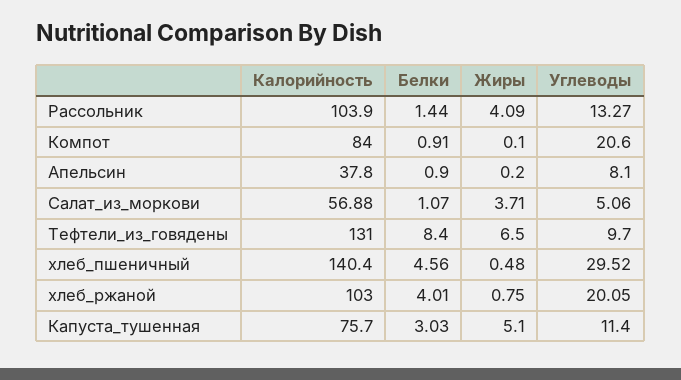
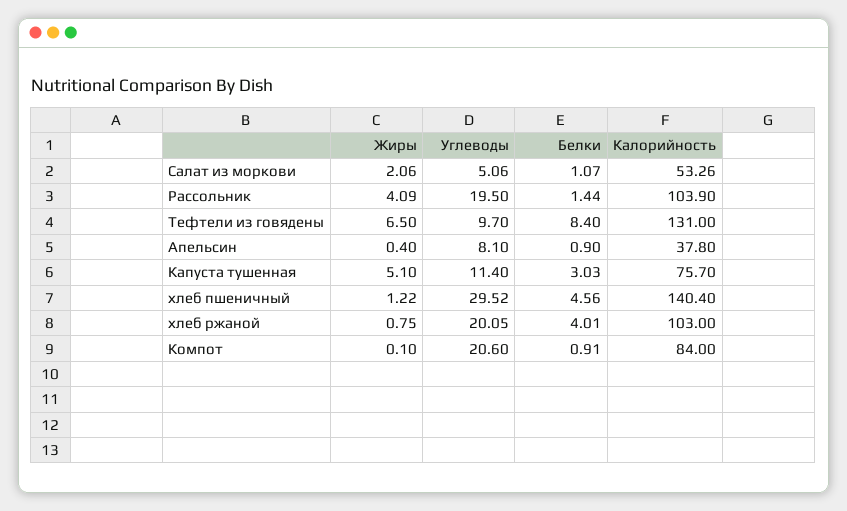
  {
    "Калорийность": {
      "Рассольник": 103.9,
      "Компот": 84,
      "Апельсин": 37.8,
-     "Салат_из_моркови": 56.88,
+     "Салат_из_моркови": 53.26,
      "Тефтели_из_говядены": 131,
      "хлеб_пшеничный": 140.4,
      "хлеб_ржаной": 103,
      "Капуста_тушенная": 75.7
    },
    "Белки": {
      "Рассольник": 1.44,
      "Компот": 0.91,
      "Апельсин": 0.9,
      "Салат_из_моркови": 1.07,
      "Тефтели_из_говядены": 8.4,
      "хлеб_пшеничный": 4.56,
      "хлеб_ржаной": 4.01,
      "Капуста_тушенная": 3.03
    },
    "Жиры": {
      "Рассольник": 4.09,
      "Компот": 0.1,
-     "Апельсин": 0.2,
+     "Апельсин": 0.4,
-     "Салат_из_моркови": 3.71,
+     "Салат_из_моркови": 2.06,
      "Тефтели_из_говядены": 6.5,
-     "хлеб_пшеничный": 0.48,
+     "хлеб_пшеничный": 1.22,
      "хлеб_ржаной": 0.75,
      "Капуста_тушенная": 5.1
    },
    "Углеводы": {
-     "Рассольник": 13.27,
+     "Рассольник": 19.5,
      "Компот": 20.6,
      "Апельсин": 8.1,
      "Салат_из_моркови": 5.06,
      "Тефтели_из_говядены": 9.7,
      "хлеб_пшеничный": 29.52,
      "хлеб_ржаной": 20.05,
      "Капуста_тушенная": 11.4
    }
  }

